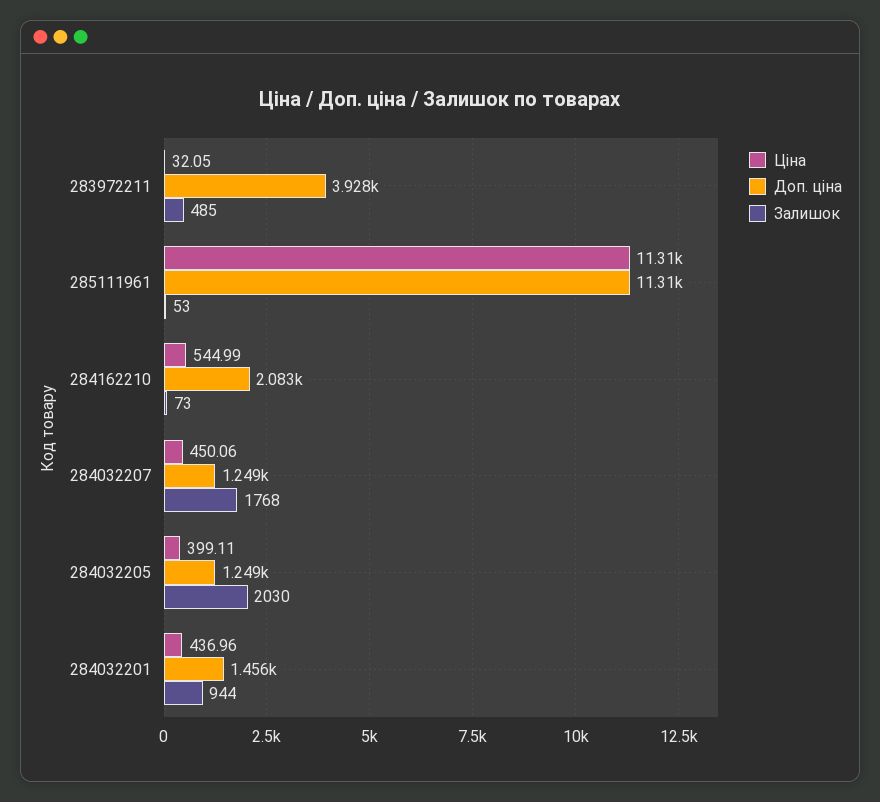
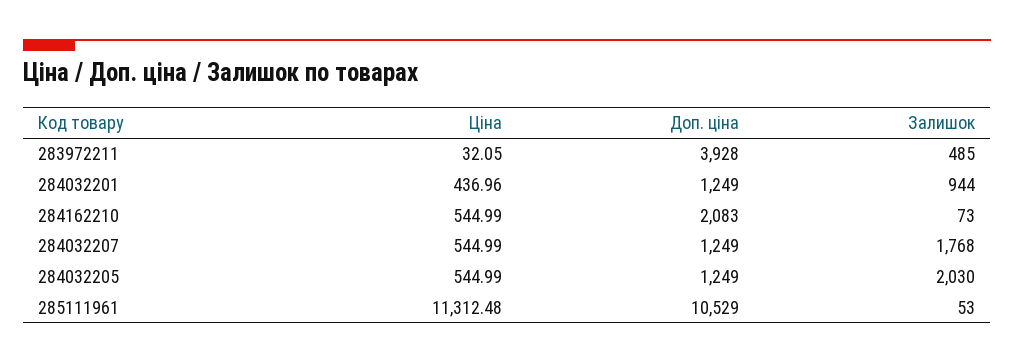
  {
    "Ціна": {
      "283972211": 32.05,
      "285111961": 11312.48,
      "284162210": 544.99,
-     "284032207": 450.06,
+     "284032207": 544.99,
-     "284032205": 399.11,
+     "284032205": 544.99,
      "284032201": 436.96
    },
    "Доп. ціна": {
      "283972211": 3928,
-     "285111961": 11310,
+     "285111961": 10529,
      "284162210": 2083,
      "284032207": 1249,
      "284032205": 1249,
-     "284032201": 1456
+     "284032201": 1249
    },
    "Залишок": {
      "283972211": 485,
      "285111961": 53,
      "284162210": 73,
      "284032207": 1768,
      "284032205": 2030,
      "284032201": 944
    }
  }

